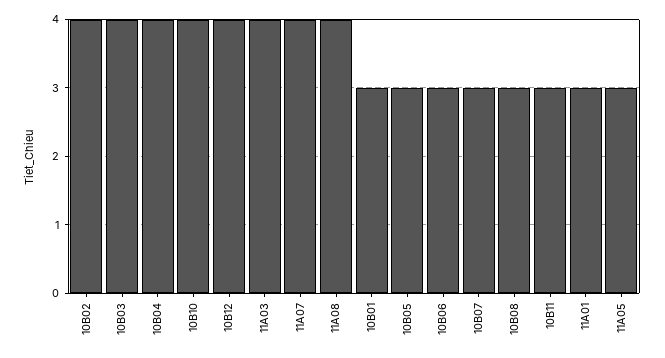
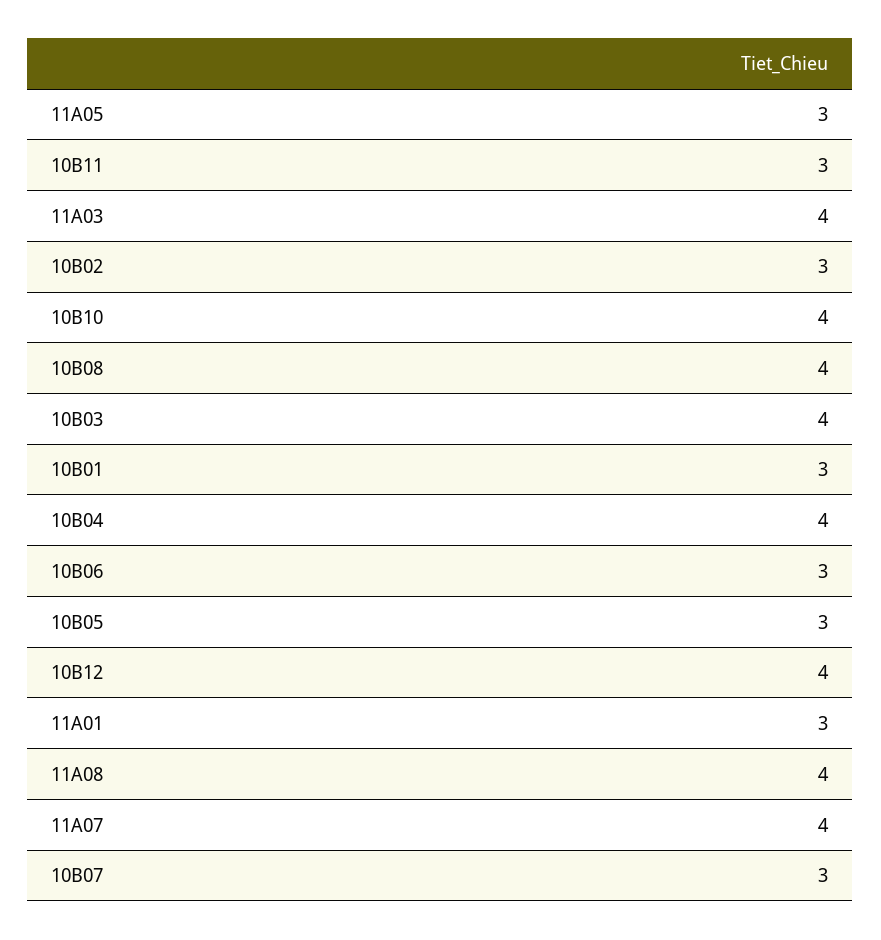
  {
-   "10B02": 4,
+   "10B02": 3,
    "10B03": 4,
    "10B04": 4,
    "10B10": 4,
    "10B12": 4,
    "11A03": 4,
    "11A07": 4,
    "11A08": 4,
    "10B01": 3,
    "10B05": 3,
    "10B06": 3,
    "10B07": 3,
-   "10B08": 3,
+   "10B08": 4,
    "10B11": 3,
    "11A01": 3,
    "11A05": 3
  }

